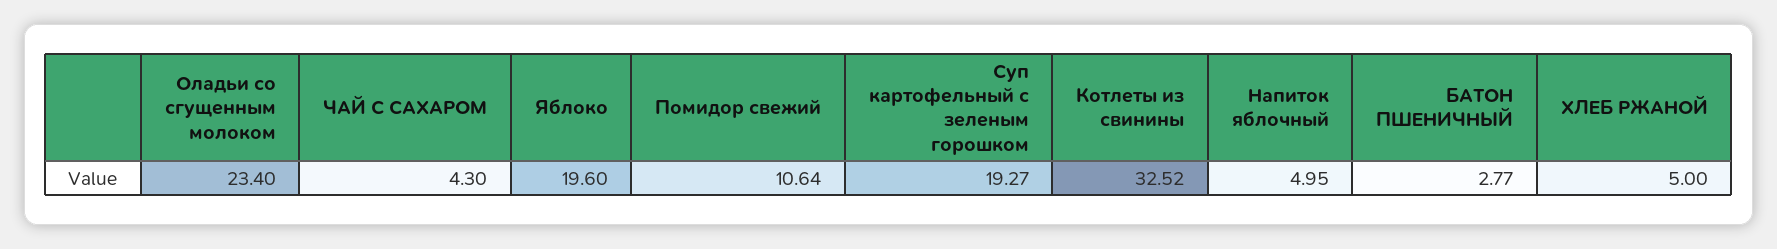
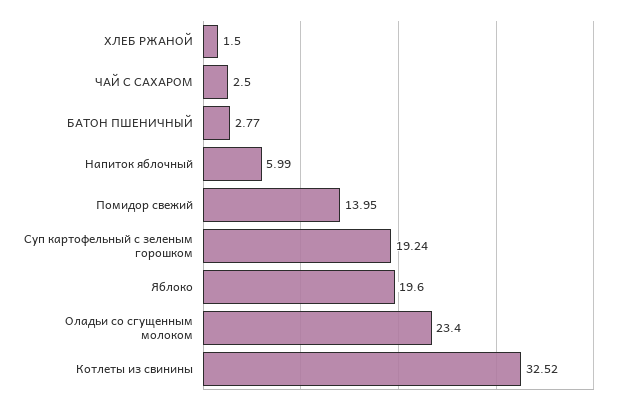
  {
    "Оладьи со сгущенным молоком": 23.4,
-   "ЧАЙ С САХАРОМ": 4.3,
+   "ЧАЙ С САХАРОМ": 2.5,
    "Яблоко": 19.6,
-   "Помидор свежий": 10.64,
+   "Помидор свежий": 13.95,
-   "Суп картофельный с зеленым горошком": 19.27,
+   "Суп картофельный с зеленым горошком": 19.24,
    "Котлеты из свинины": 32.52,
-   "Напиток яблочный": 4.95,
+   "Напиток яблочный": 5.99,
    "БАТОН ПШЕНИЧНЫЙ": 2.77,
-   "ХЛЕБ РЖАНОЙ": 5
+   "ХЛЕБ РЖАНОЙ": 1.5
  }

